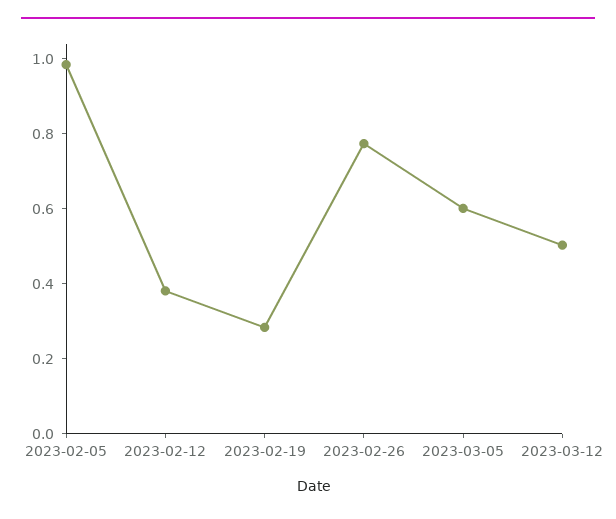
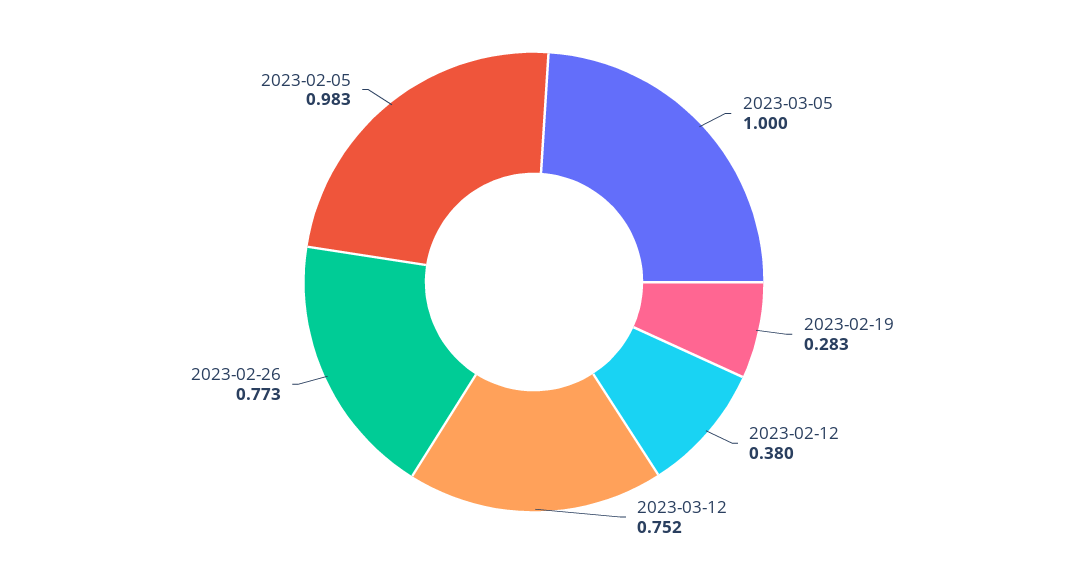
  {
    "2023-02-05": 0.983,
    "2023-02-12": 0.38,
    "2023-02-19": 0.283,
    "2023-02-26": 0.773,
-   "2023-03-05": 0.6,
+   "2023-03-05": 1,
-   "2023-03-12": 0.5
+   "2023-03-12": 0.752
  }

